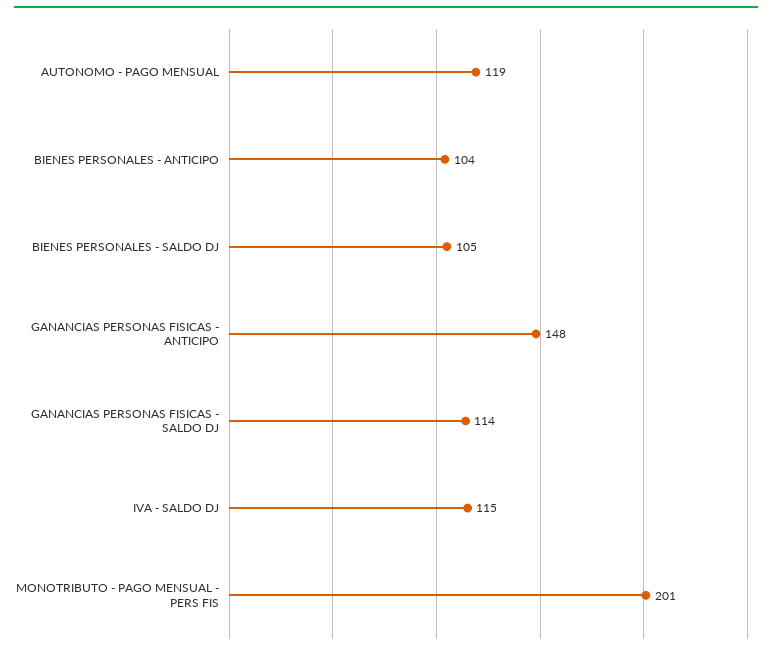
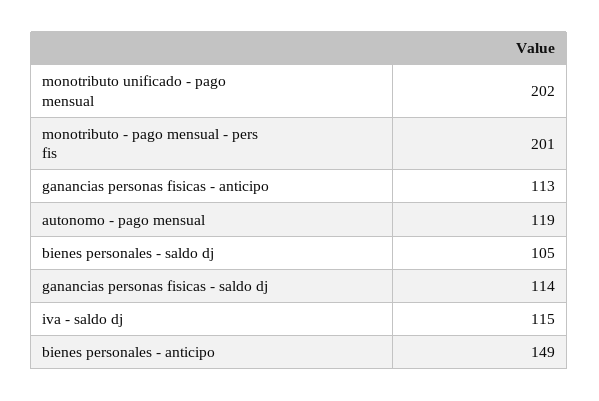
  {
    "AUTONOMO - PAGO MENSUAL": 119,
-   "BIENES PERSONALES - ANTICIPO": 104,
+   "BIENES PERSONALES - ANTICIPO": 149,
    "BIENES PERSONALES - SALDO DJ": 105,
-   "GANANCIAS PERSONAS FISICAS - ANTICIPO": 148,
+   "GANANCIAS PERSONAS FISICAS - ANTICIPO": 113,
    "GANANCIAS PERSONAS FISICAS - SALDO DJ": 114,
    "IVA - SALDO DJ": 115,
-   "MONOTRIBUTO - PAGO MENSUAL - PERS FIS": 201
+   "MONOTRIBUTO - PAGO MENSUAL - PERS FIS": 201,
+   "monotributo unificado - pago mensual": 202
  }

